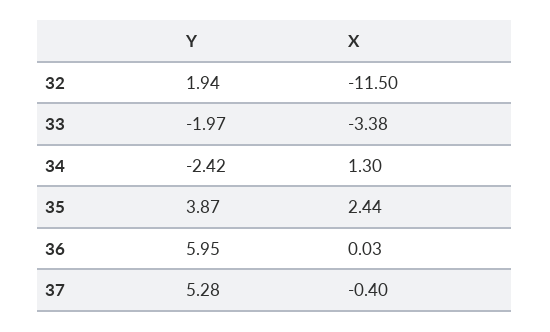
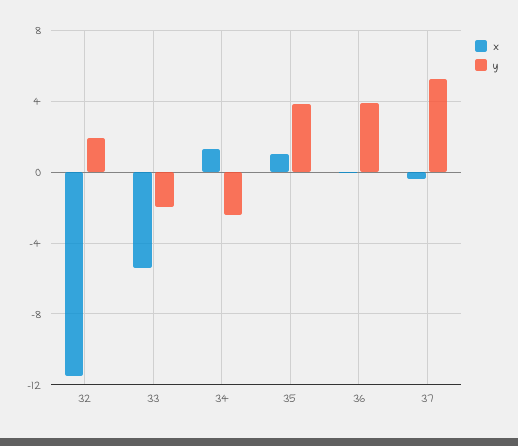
  {
    "Y": {
      "32": 1.94,
      "33": -1.97,
      "34": -2.42,
      "35": 3.87,
-     "36": 5.95,
+     "36": 4,
      "37": 5.28
    },
    "X": {
      "32": -11.5,
-     "33": -3.38,
+     "33": -5.5,
      "34": 1.3,
-     "35": 2.44,
+     "35": 1,
      "36": 0.03,
      "37": -0.4
    }
  }

